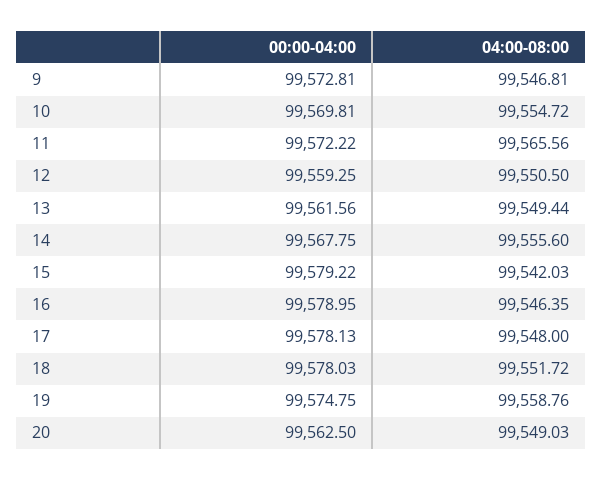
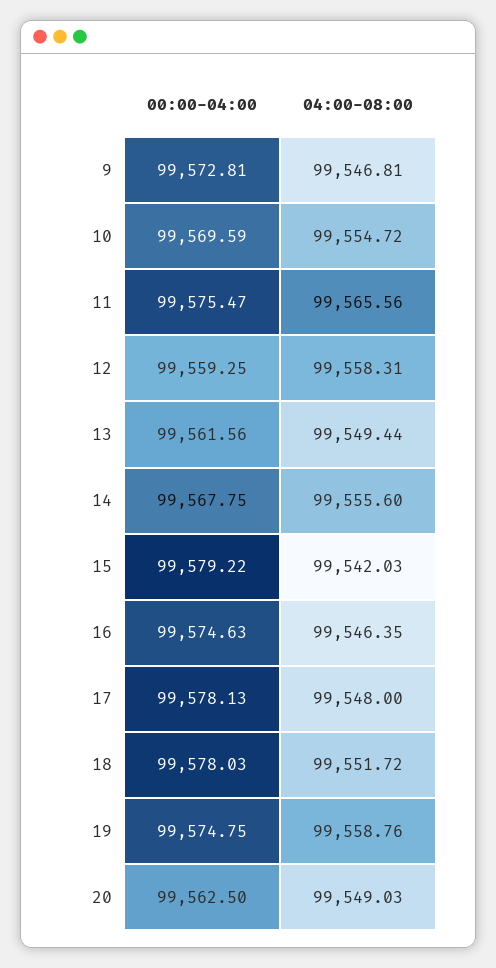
  {
    "00:00-04:00": {
      "9": 99572.81,
-     "10": 99569.81,
+     "10": 99569.59,
-     "11": 99572.22,
+     "11": 99575.47,
      "12": 99559.25,
      "13": 99561.56,
      "14": 99567.75,
      "15": 99579.22,
-     "16": 99578.95,
+     "16": 99574.63,
      "17": 99578.13,
      "18": 99578.03,
      "19": 99574.75,
      "20": 99562.5
    },
    "04:00-08:00": {
      "9": 99546.81,
      "10": 99554.72,
      "11": 99565.56,
-     "12": 99550.5,
+     "12": 99558.31,
      "13": 99549.44,
      "14": 99555.6,
      "15": 99542.03,
      "16": 99546.35,
      "17": 99548,
      "18": 99551.72,
      "19": 99558.76,
      "20": 99549.03
    }
  }

